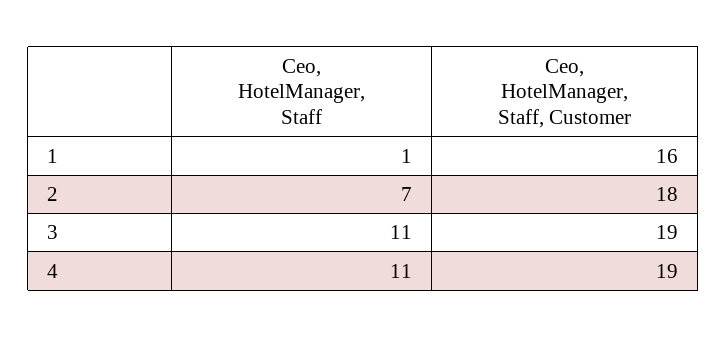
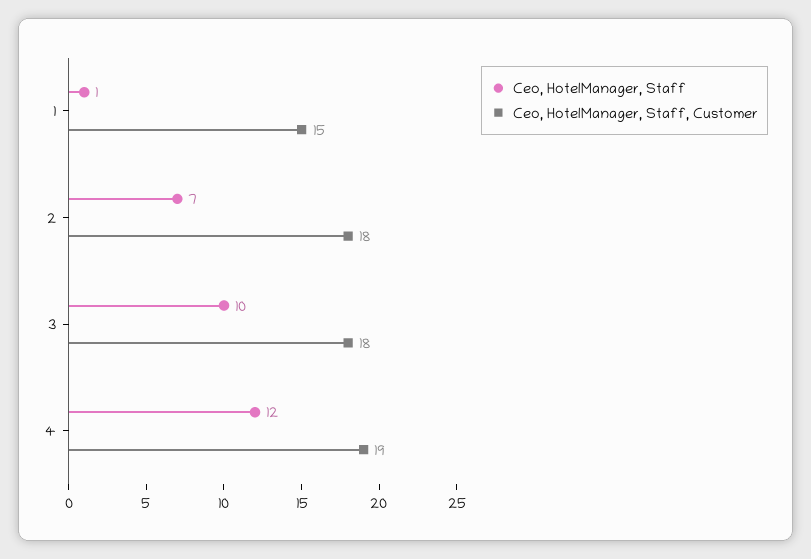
  {
    "Ceo, HotelManager, Staff": {
      "1": 1,
      "2": 7,
-     "3": 11,
+     "3": 10,
-     "4": 11
+     "4": 12
    },
    "Ceo, HotelManager, Staff, Customer": {
-     "1": 16,
+     "1": 15,
      "2": 18,
-     "3": 19,
+     "3": 18,
      "4": 19
    }
  }

